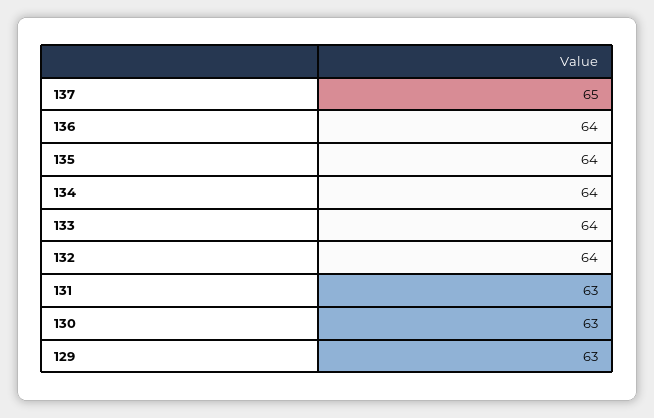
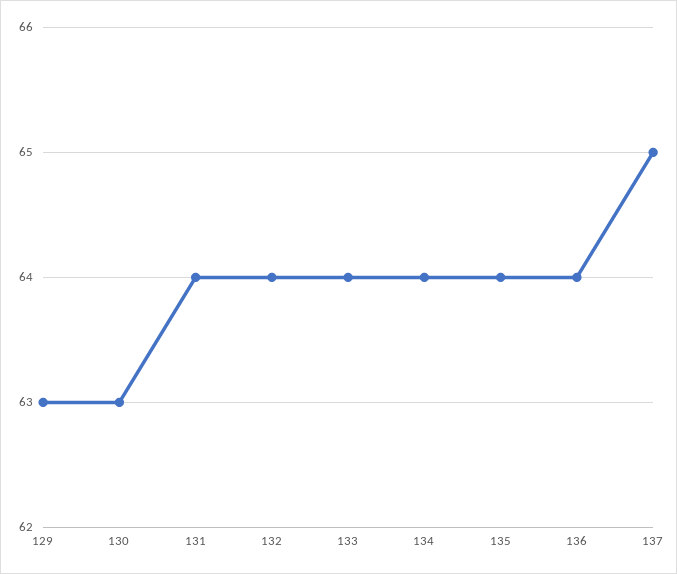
  {
    "137": 65,
    "136": 64,
    "135": 64,
    "134": 64,
    "133": 64,
    "132": 64,
-   "131": 63,
+   "131": 64,
    "130": 63,
    "129": 63
  }

